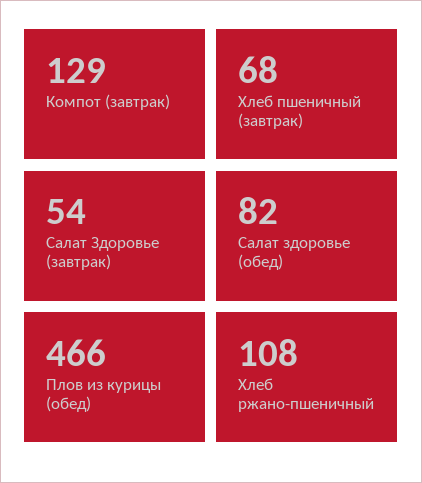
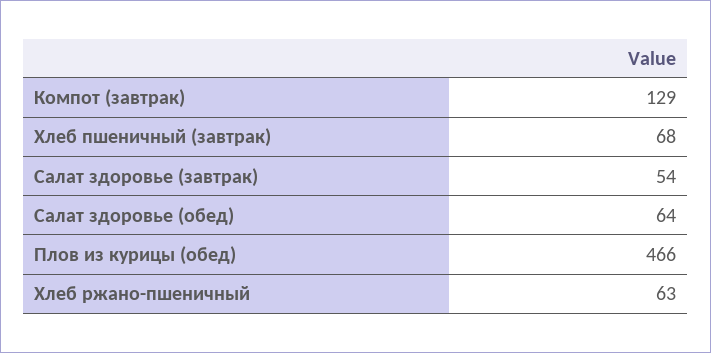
  {
    "Компот (завтрак)": 129,
    "Хлеб пшеничный (завтрак)": 68,
    "Салат Здоровье (завтрак)": 54,
-   "Салат здоровье (обед)": 82,
+   "Салат здоровье (обед)": 64,
    "Плов из курицы (обед)": 466,
-   "Хлеб ржано-пшеничный": 108
+   "Хлеб ржано-пшеничный": 63
  }

